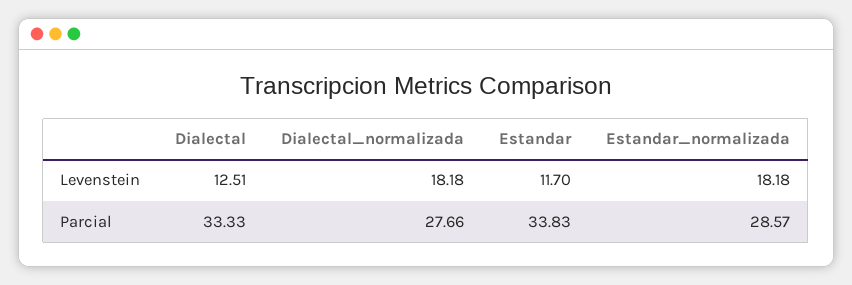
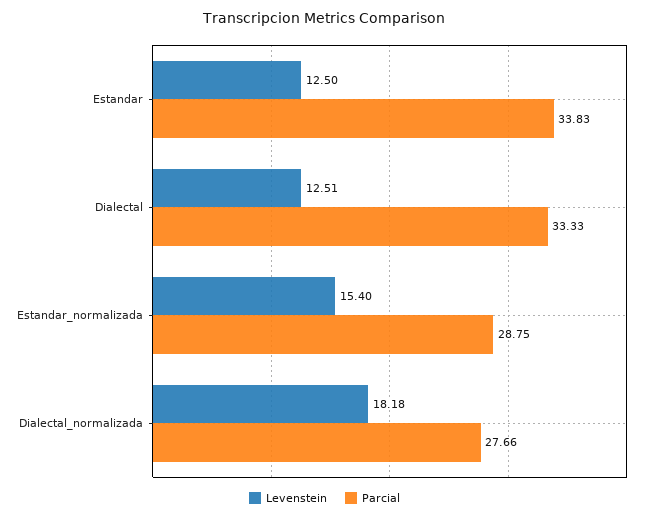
  {
    "Levenstein": {
      "Dialectal": 12.51,
      "Dialectal_normalizada": 18.18,
-     "Estandar": 11.7,
+     "Estandar": 12.5,
-     "Estandar_normalizada": 18.18
+     "Estandar_normalizada": 15.4
    },
    "Parcial": {
      "Dialectal": 33.33,
      "Dialectal_normalizada": 27.66,
      "Estandar": 33.83,
-     "Estandar_normalizada": 28.57
+     "Estandar_normalizada": 28.75
    }
  }

